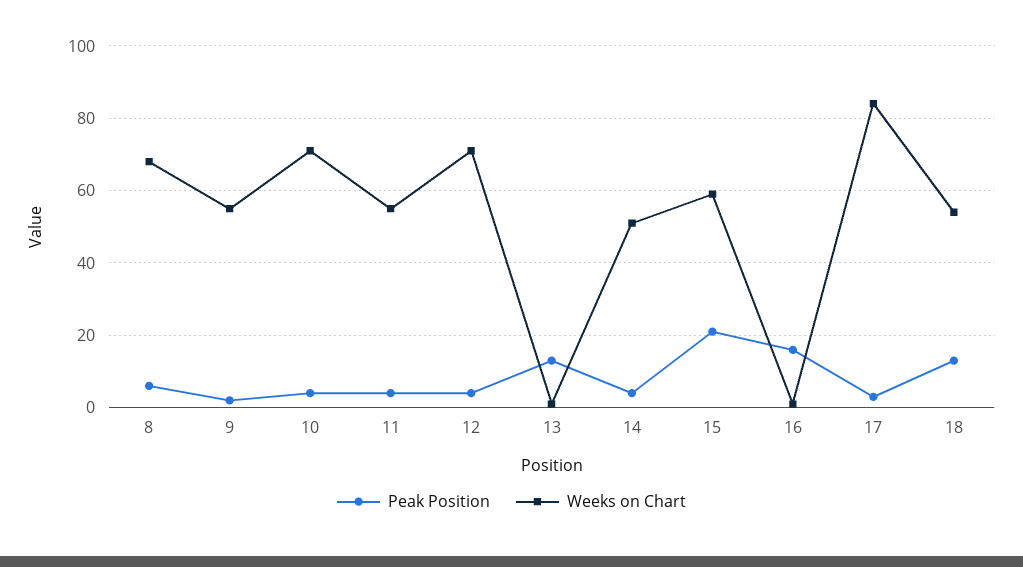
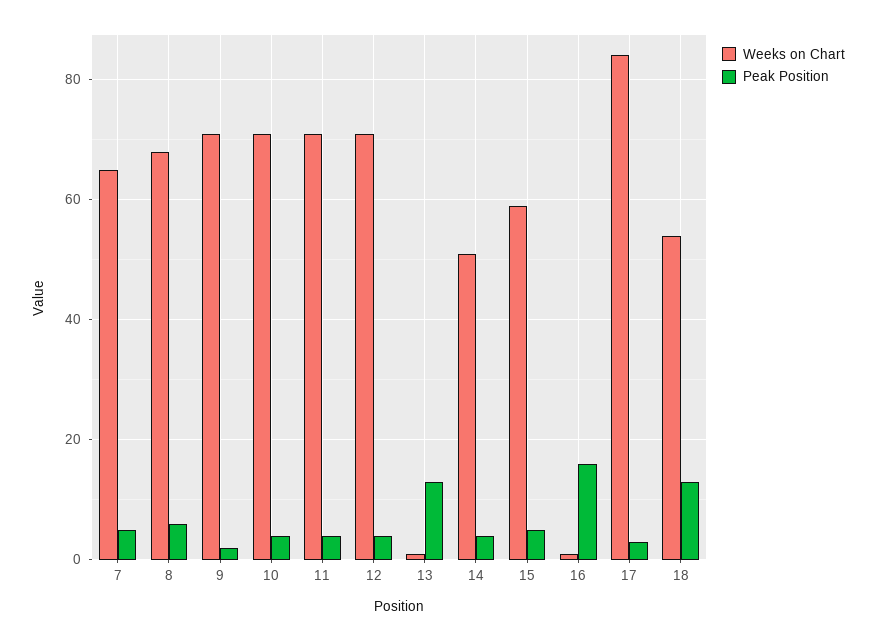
  {
    "Peak Position": {
      "8": 5,
      "9": 0,
      "10": 5,
      "11": 5,
      "12": 5,
      "13": 15,
      "14": 5,
-     "15": 20,
+     "15": 5,
      "16": 15,
      "17": 5,
-     "18": 15
+     "18": 15,
+     "7": 5
    },
    "Weeks on Chart": {
      "8": 70,
-     "9": 55,
+     "9": 70,
      "10": 70,
-     "11": 55,
+     "11": 70,
      "12": 70,
      "13": 0,
      "14": 50,
      "15": 60,
      "16": 0,
      "17": 85,
-     "18": 55
+     "18": 55,
+     "7": 65
    }
  }

